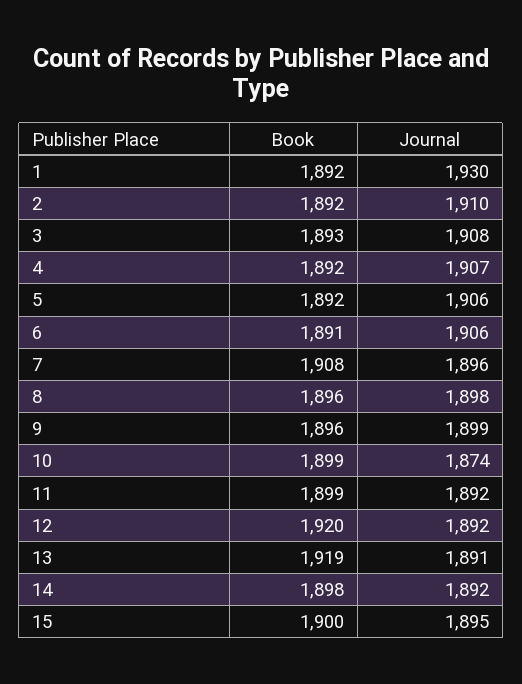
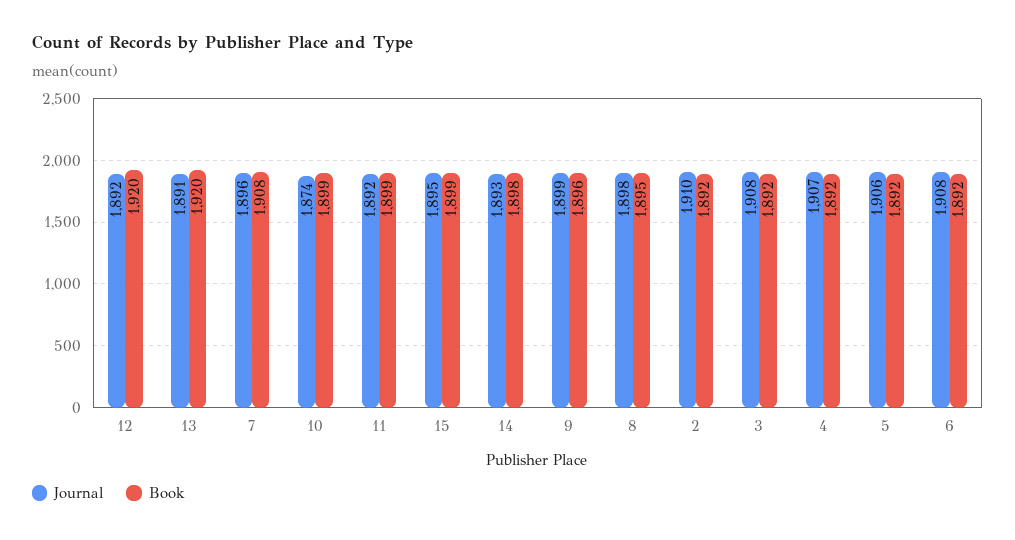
  {
    "Book": {
-     "1": 1892,
      "2": 1892,
-     "3": 1893,
+     "3": 1892,
      "4": 1892,
      "5": 1892,
-     "6": 1891,
+     "6": 1892,
      "7": 1908,
-     "8": 1896,
+     "8": 1895,
      "9": 1896,
      "10": 1899,
      "11": 1899,
      "12": 1920,
-     "13": 1919,
+     "13": 1920,
      "14": 1898,
-     "15": 1900
+     "15": 1899
    },
    "Journal": {
-     "1": 1930,
      "2": 1910,
      "3": 1908,
      "4": 1907,
      "5": 1906,
-     "6": 1906,
+     "6": 1908,
      "7": 1896,
      "8": 1898,
      "9": 1899,
      "10": 1874,
      "11": 1892,
      "12": 1892,
      "13": 1891,
-     "14": 1892,
+     "14": 1893,
      "15": 1895
    }
  }

